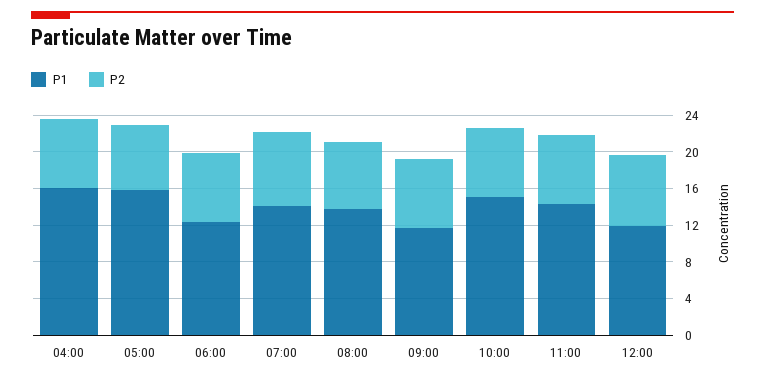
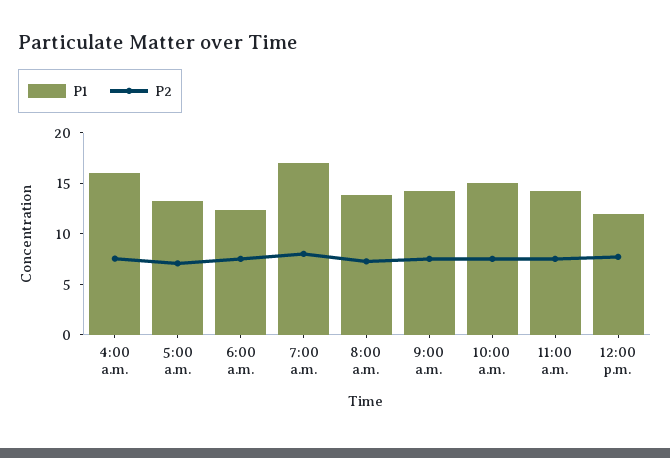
  {
    "P1": {
      "04:00": 16,
-     "05:00": 16,
+     "05:00": 13,
      "06:00": 12,
-     "07:00": 14,
+     "07:00": 17,
      "08:00": 14,
-     "09:00": 12,
+     "09:00": 14,
      "10:00": 15,
      "11:00": 14,
      "12:00": 12
    },
    "P2": {
      "04:00": 8,
      "05:00": 7,
      "06:00": 8,
      "07:00": 8,
      "08:00": 7,
      "09:00": 8,
      "10:00": 8,
      "11:00": 8,
      "12:00": 8
    }
  }

